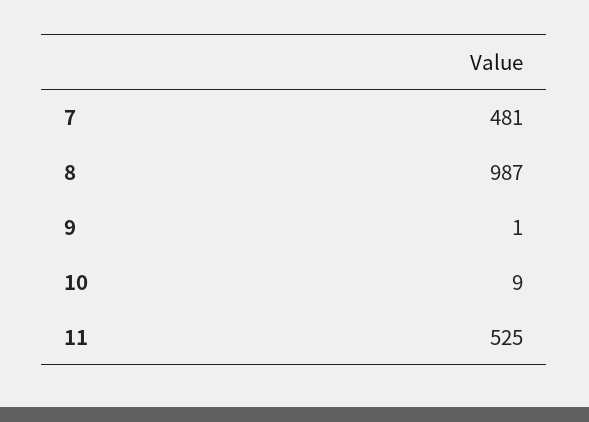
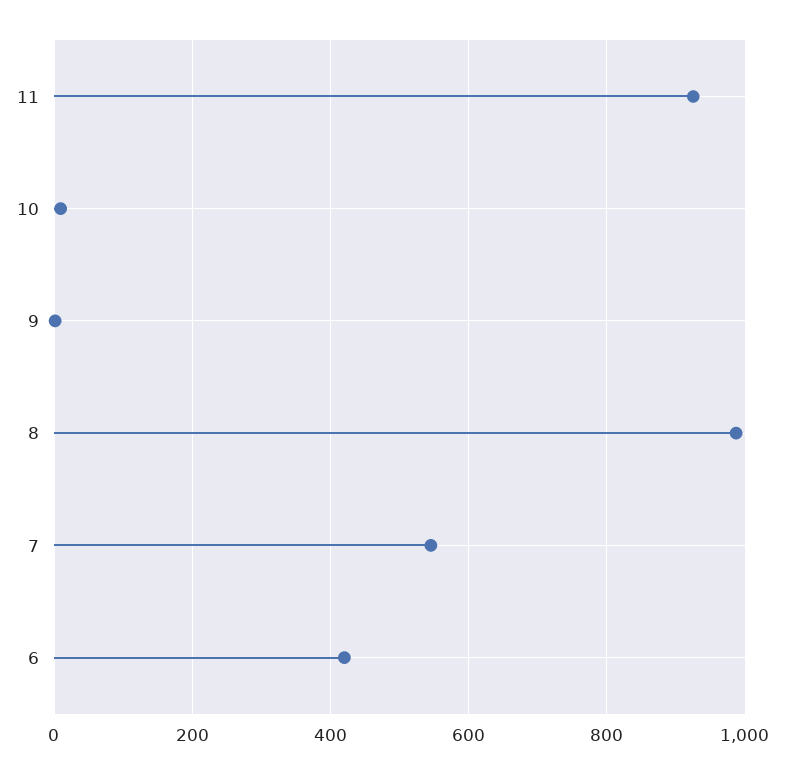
  {
-   "7": 481,
+   "7": 540,
    "8": 987,
    "9": 1,
    "10": 9,
-   "11": 525
+   "11": 920,
+   "6": 420
  }

